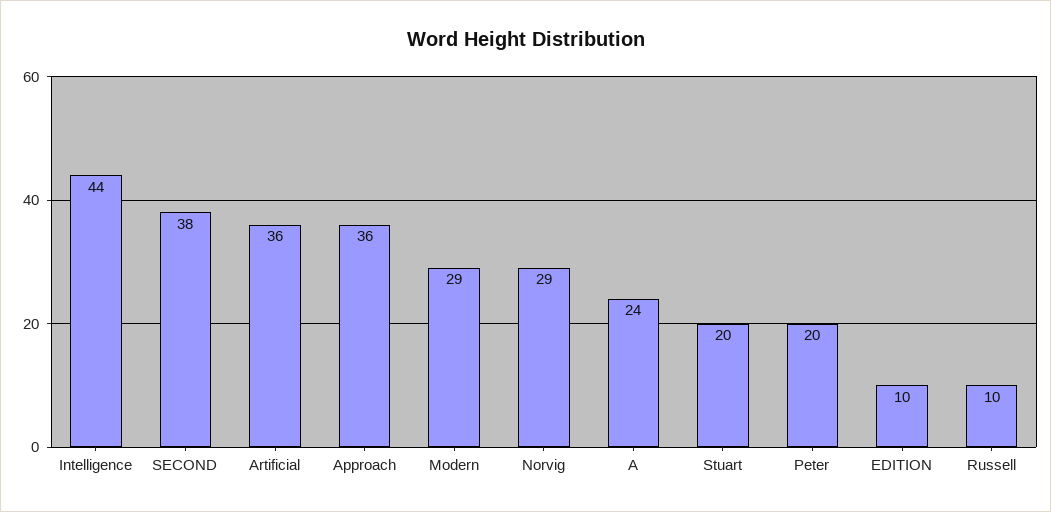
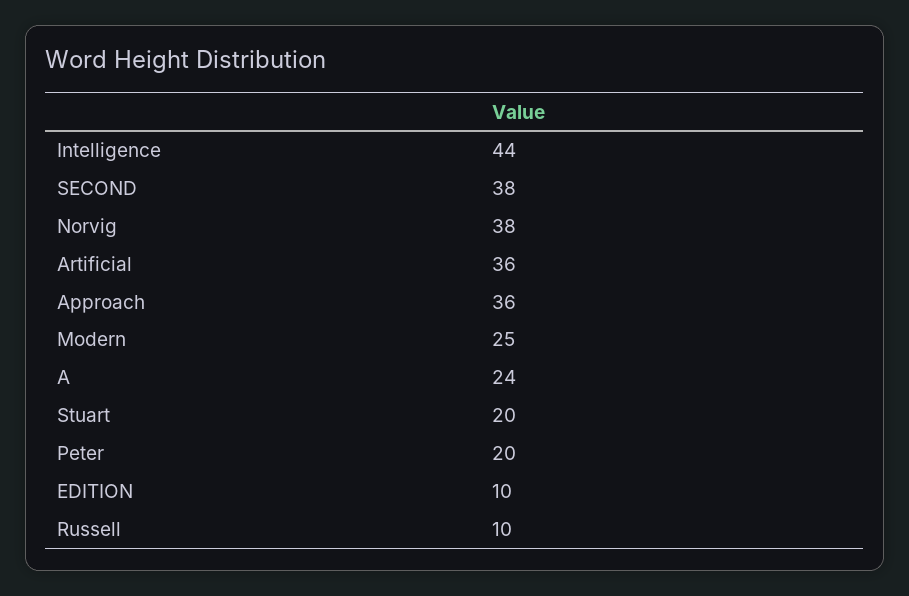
  {
    "Intelligence": 44,
    "SECOND": 38,
    "Artificial": 36,
    "Approach": 36,
-   "Modern": 29,
+   "Modern": 25,
-   "Norvig": 29,
+   "Norvig": 38,
    "A": 24,
    "Stuart": 20,
    "Peter": 20,
    "EDITION": 10,
    "Russell": 10
  }

